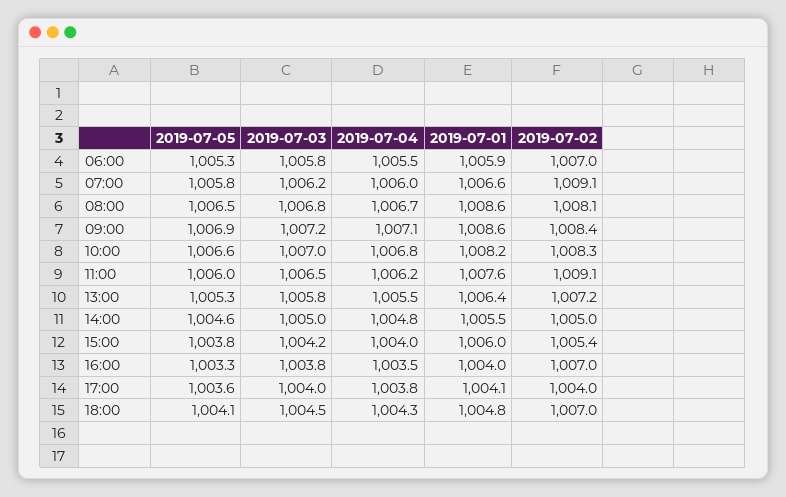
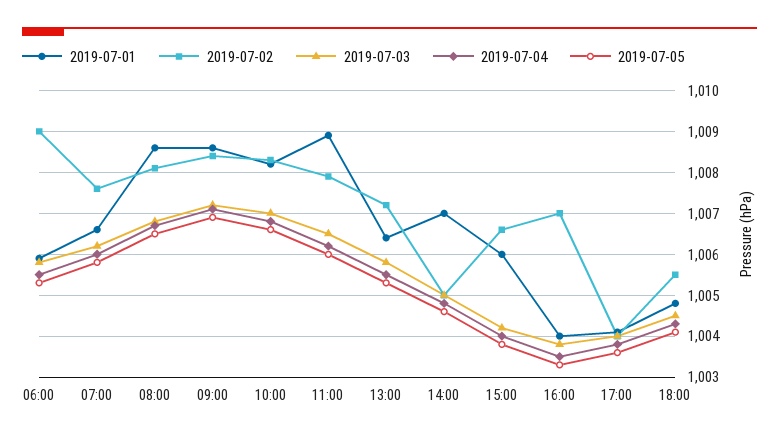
  {
    "2019-07-05": {
      "06:00": 1005.3,
      "07:00": 1005.8,
      "08:00": 1006.5,
      "09:00": 1006.9,
      "10:00": 1006.6,
      "11:00": 1006,
      "13:00": 1005.3,
      "14:00": 1004.6,
      "15:00": 1003.8,
      "16:00": 1003.3,
      "17:00": 1003.6,
      "18:00": 1004.1
    },
    "2019-07-03": {
      "06:00": 1005.8,
      "07:00": 1006.2,
      "08:00": 1006.8,
      "09:00": 1007.2,
      "10:00": 1007,
      "11:00": 1006.5,
      "13:00": 1005.8,
      "14:00": 1005,
      "15:00": 1004.2,
      "16:00": 1003.8,
      "17:00": 1004,
      "18:00": 1004.5
    },
    "2019-07-04": {
      "06:00": 1005.5,
      "07:00": 1006,
      "08:00": 1006.7,
      "09:00": 1007.1,
      "10:00": 1006.8,
      "11:00": 1006.2,
      "13:00": 1005.5,
      "14:00": 1004.8,
      "15:00": 1004,
      "16:00": 1003.5,
      "17:00": 1003.8,
      "18:00": 1004.3
    },
    "2019-07-01": {
      "06:00": 1005.9,
      "07:00": 1006.6,
      "08:00": 1008.6,
      "09:00": 1008.6,
      "10:00": 1008.2,
-     "11:00": 1007.6,
+     "11:00": 1009,
      "13:00": 1006.4,
-     "14:00": 1005.5,
+     "14:00": 1007,
      "15:00": 1006,
      "16:00": 1004,
      "17:00": 1004.1,
      "18:00": 1004.8
    },
    "2019-07-02": {
-     "06:00": 1007,
+     "06:00": 1009,
-     "07:00": 1009.1,
+     "07:00": 1007.5,
      "08:00": 1008.1,
      "09:00": 1008.4,
      "10:00": 1008.3,
-     "11:00": 1009.1,
+     "11:00": 1008,
      "13:00": 1007.2,
      "14:00": 1005,
-     "15:00": 1005.4,
+     "15:00": 1006.5,
      "16:00": 1007,
      "17:00": 1004,
-     "18:00": 1007
+     "18:00": 1005.5
    }
  }

